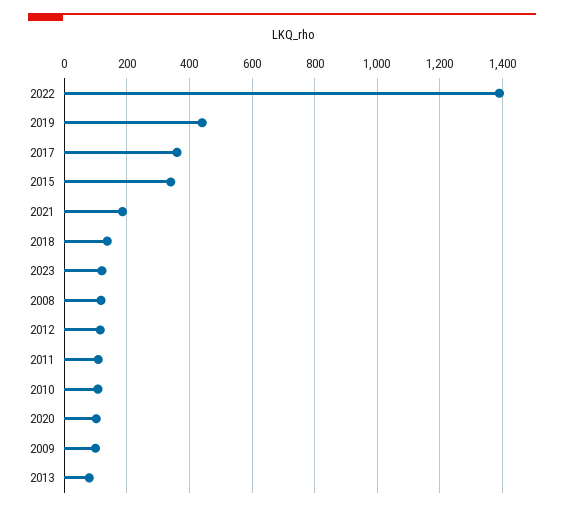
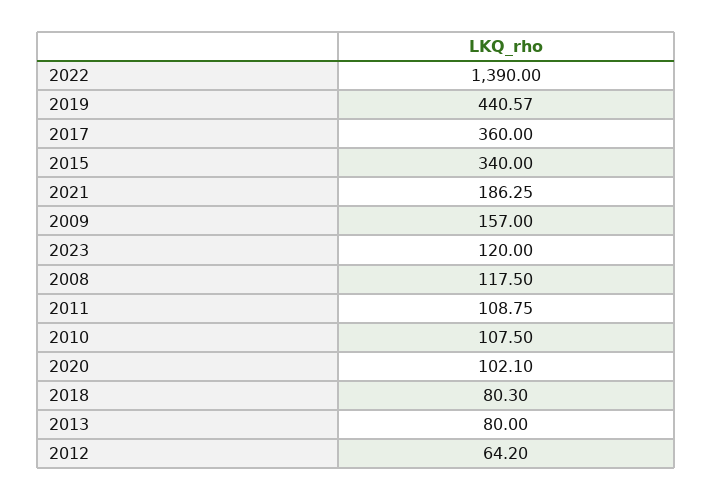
  {
    "2022": 1390,
    "2019": 440.57,
    "2017": 360,
    "2015": 340,
    "2021": 186.25,
-   "2018": 140,
+   "2018": 80.3,
    "2023": 120,
    "2008": 117.5,
-   "2012": 120,
+   "2012": 64.2,
    "2011": 108.75,
    "2010": 107.5,
    "2020": 102.1,
-   "2009": 100,
+   "2009": 157,
    "2013": 80
  }

